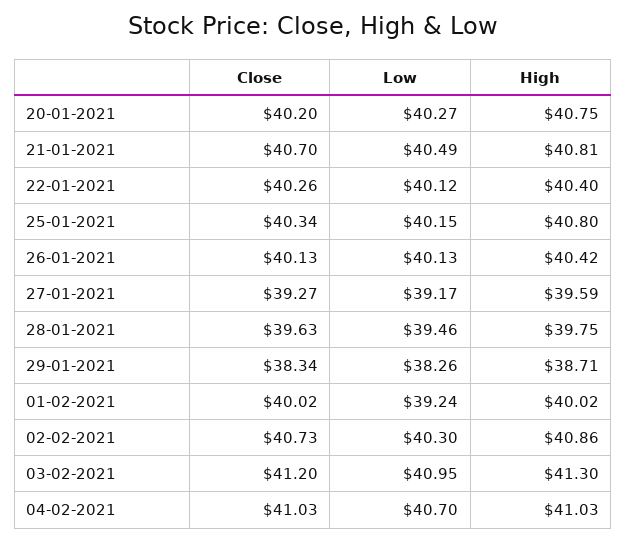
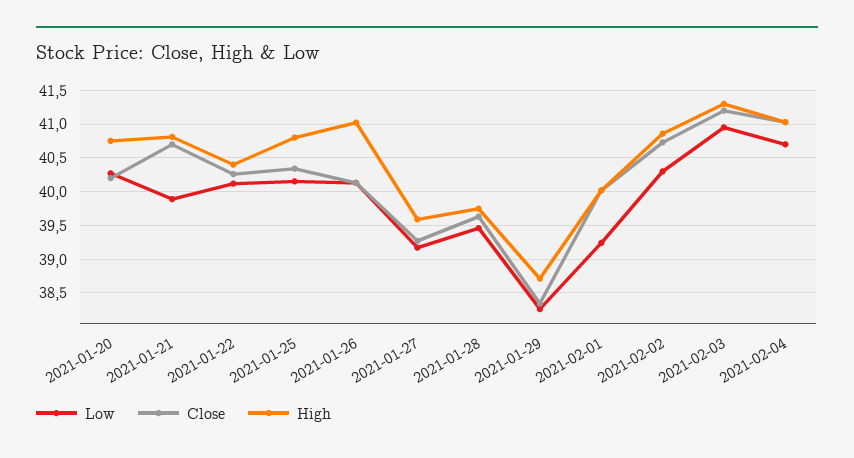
  {
    "Close": {
      "20-01-2021": 40.2,
      "21-01-2021": 40.7,
      "22-01-2021": 40.26,
      "25-01-2021": 40.34,
      "26-01-2021": 40.13,
      "27-01-2021": 39.27,
      "28-01-2021": 39.63,
      "29-01-2021": 38.34,
      "01-02-2021": 40.02,
      "02-02-2021": 40.73,
      "03-02-2021": 41.2,
      "04-02-2021": 41.03
    },
    "Low": {
      "20-01-2021": 40.27,
-     "21-01-2021": 40.49,
+     "21-01-2021": 39.9,
      "22-01-2021": 40.12,
      "25-01-2021": 40.15,
      "26-01-2021": 40.13,
      "27-01-2021": 39.17,
      "28-01-2021": 39.46,
      "29-01-2021": 38.26,
      "01-02-2021": 39.24,
      "02-02-2021": 40.3,
      "03-02-2021": 40.95,
      "04-02-2021": 40.7
    },
    "High": {
      "20-01-2021": 40.75,
      "21-01-2021": 40.81,
      "22-01-2021": 40.4,
      "25-01-2021": 40.8,
-     "26-01-2021": 40.42,
+     "26-01-2021": 41,
      "27-01-2021": 39.59,
      "28-01-2021": 39.75,
      "29-01-2021": 38.71,
      "01-02-2021": 40.02,
      "02-02-2021": 40.86,
      "03-02-2021": 41.3,
      "04-02-2021": 41.03
    }
  }

